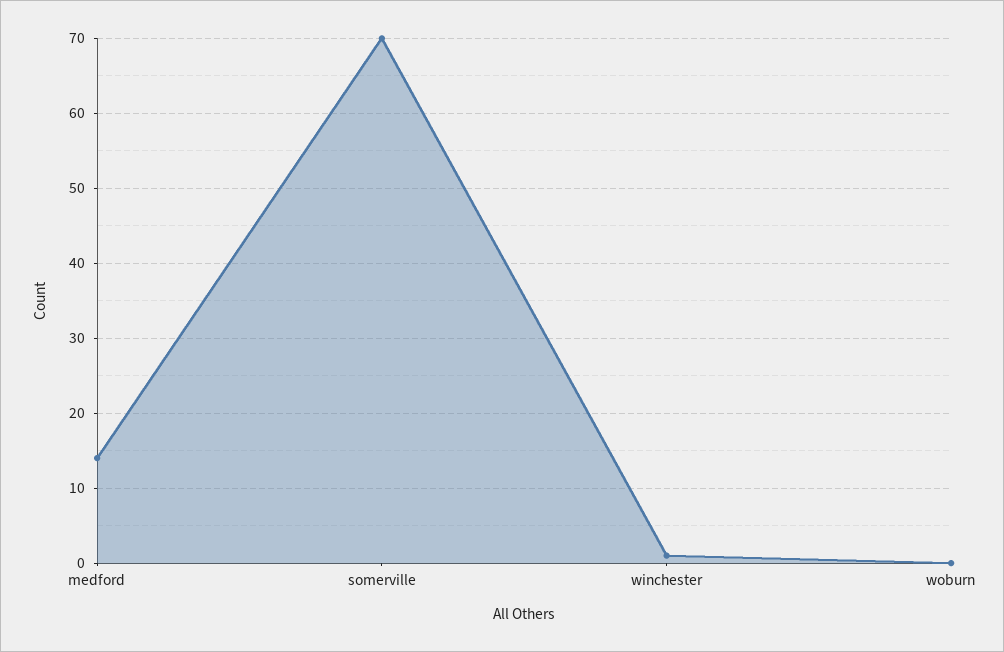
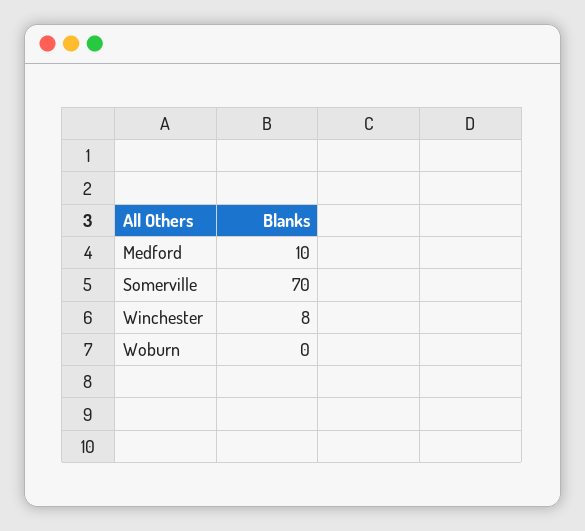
  {
-   "medford": 14,
+   "medford": 10,
    "somerville": 70,
-   "winchester": 1,
+   "winchester": 8,
    "woburn": 0
  }

